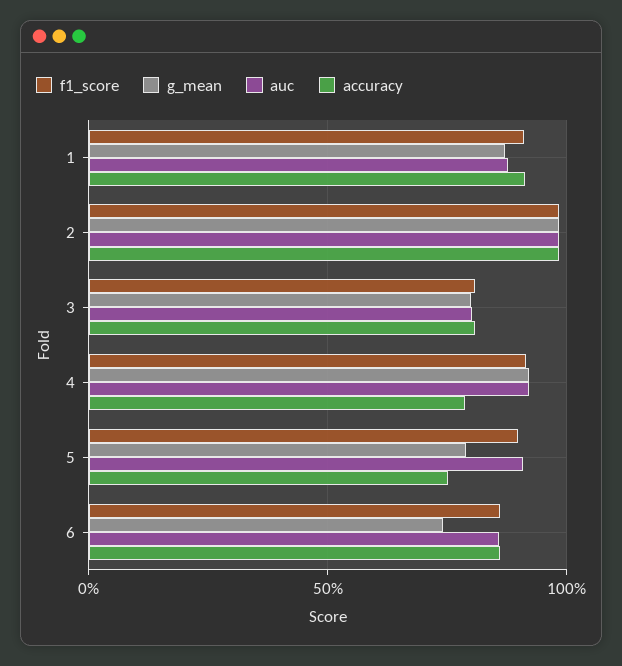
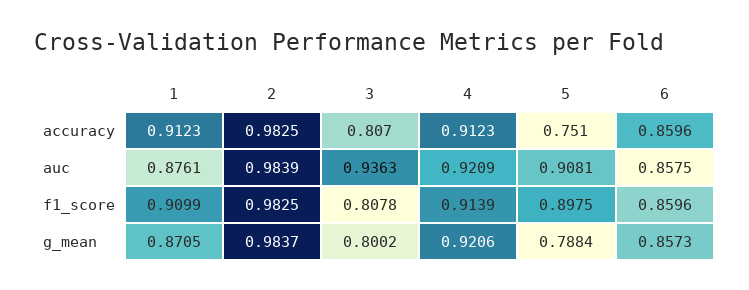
  {
    "f1_score": {
      "1": 0.9099,
      "2": 0.9825,
      "3": 0.8078,
      "4": 0.9139,
      "5": 0.8975,
      "6": 0.8596
    },
    "g_mean": {
      "1": 0.8705,
      "2": 0.9837,
      "3": 0.8002,
      "4": 0.9206,
      "5": 0.7884,
-     "6": 0.75
+     "6": 0.8573
    },
    "auc": {
      "1": 0.8761,
      "2": 0.9839,
-     "3": 0.8,
+     "3": 0.9363,
      "4": 0.9209,
      "5": 0.9081,
      "6": 0.8575
    },
    "accuracy": {
      "1": 0.9123,
      "2": 0.9825,
      "3": 0.807,
-     "4": 0.8,
+     "4": 0.9123,
      "5": 0.751,
      "6": 0.8596
    }
  }

